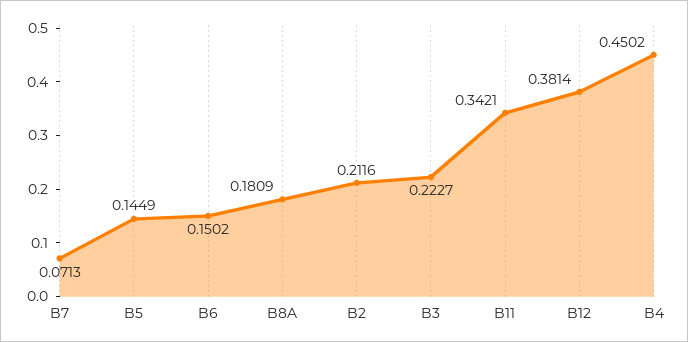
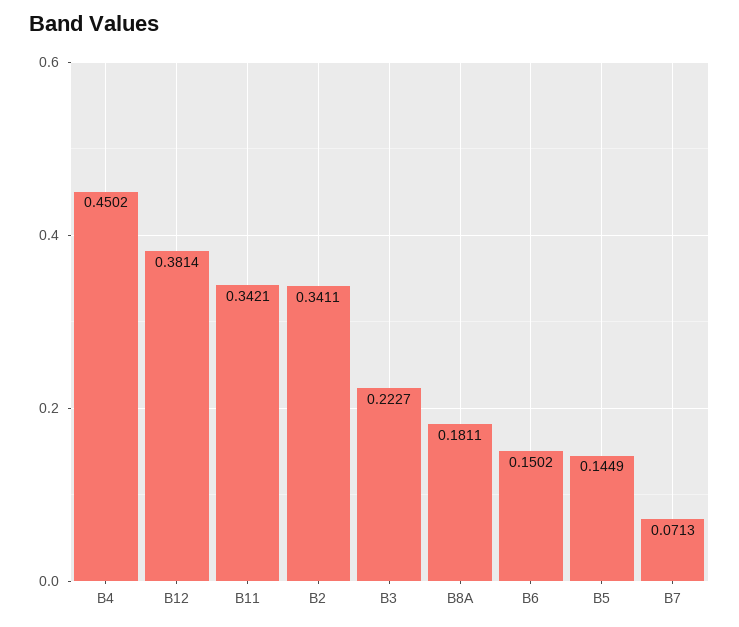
  {
    "B7": 0.0713,
    "B5": 0.1449,
    "B6": 0.1502,
-   "B8A": 0.1809,
+   "B8A": 0.1811,
-   "B2": 0.2116,
+   "B2": 0.3411,
    "B3": 0.2227,
    "B11": 0.3421,
    "B12": 0.3814,
    "B4": 0.4502
  }

